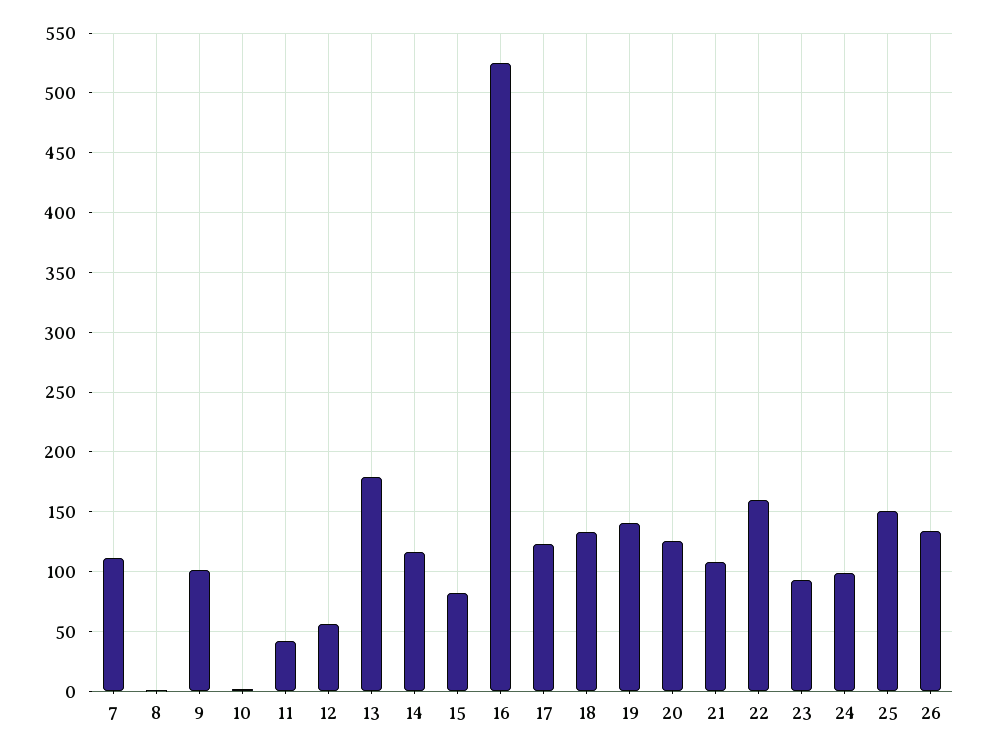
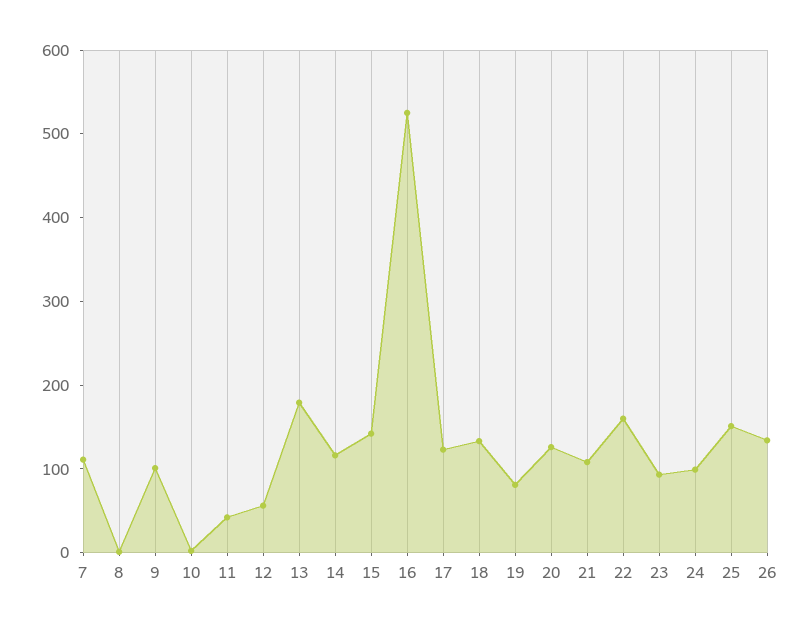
  {
    "7": 110,
    "8": 0,
    "9": 100,
    "10": 0,
    "11": 40,
    "12": 60,
    "13": 180,
    "14": 120,
-   "15": 80,
+   "15": 140,
    "16": 530,
    "17": 120,
    "18": 130,
-   "19": 140,
+   "19": 80,
    "20": 130,
    "21": 110,
    "22": 160,
    "23": 90,
    "24": 100,
    "25": 150,
    "26": 130
  }

